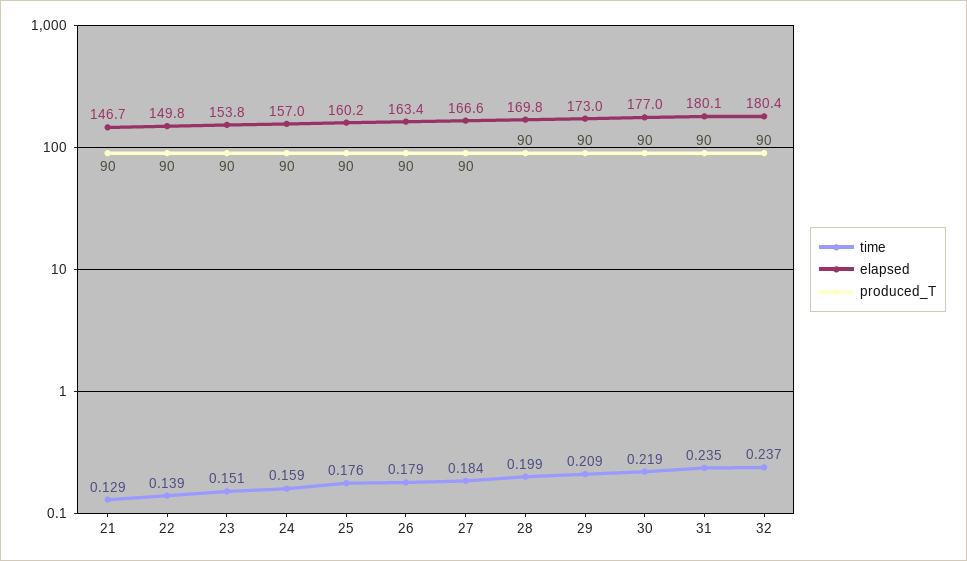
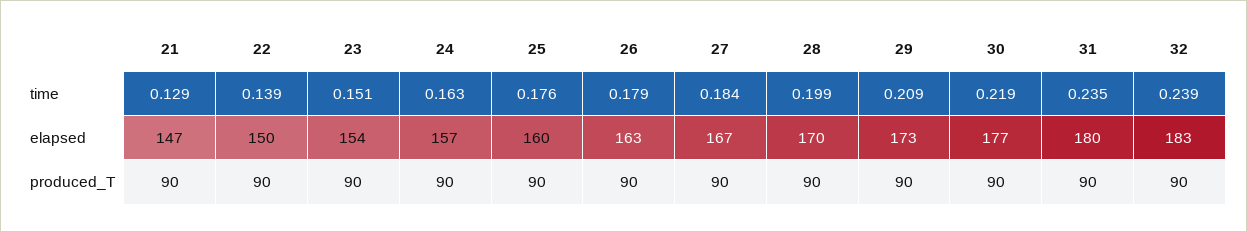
  {
    "time": {
      "21": 0.129,
      "22": 0.139,
      "23": 0.151,
-     "24": 0.159,
+     "24": 0.163,
      "25": 0.176,
      "26": 0.179,
      "27": 0.184,
      "28": 0.199,
      "29": 0.209,
      "30": 0.219,
      "31": 0.235,
-     "32": 0.237
+     "32": 0.239
    },
    "elapsed": {
      "21": 146.7,
      "22": 149.8,
      "23": 153.8,
      "24": 157,
      "25": 160.2,
      "26": 163.4,
      "27": 166.6,
      "28": 169.8,
      "29": 173,
      "30": 177,
      "31": 180.1,
-     "32": 180.4
+     "32": 183
    },
    "produced_T": {
      "21": 90,
      "22": 90,
      "23": 90,
      "24": 90,
      "25": 90,
      "26": 90,
      "27": 90,
      "28": 90,
      "29": 90,
      "30": 90,
      "31": 90,
      "32": 90
    }
  }

